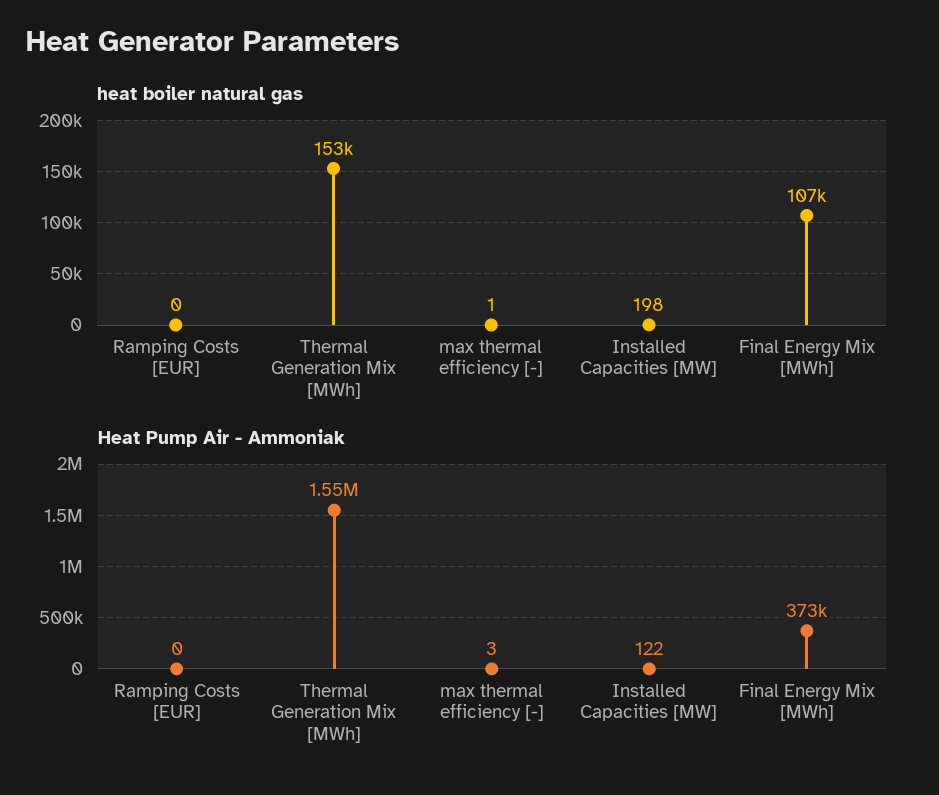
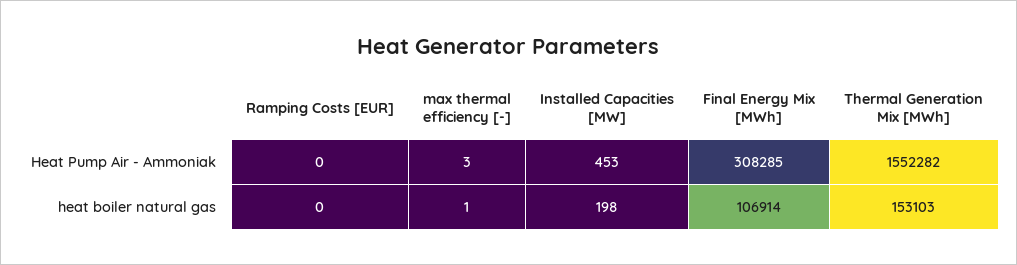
  {
    "heat boiler natural gas": {
      "Ramping Costs [EUR]": 0,
      "Thermal Generation Mix [MWh]": 153103,
      "max thermal efficiency [-]": 1,
      "Installed Capacities [MW]": 198,
      "Final Energy Mix [MWh]": 106914
    },
    "Heat Pump Air - Ammoniak": {
      "Ramping Costs [EUR]": 0,
      "Thermal Generation Mix [MWh]": 1552282,
      "max thermal efficiency [-]": 3,
-     "Installed Capacities [MW]": 122,
+     "Installed Capacities [MW]": 453,
-     "Final Energy Mix [MWh]": 373000
+     "Final Energy Mix [MWh]": 308285
    }
  }

